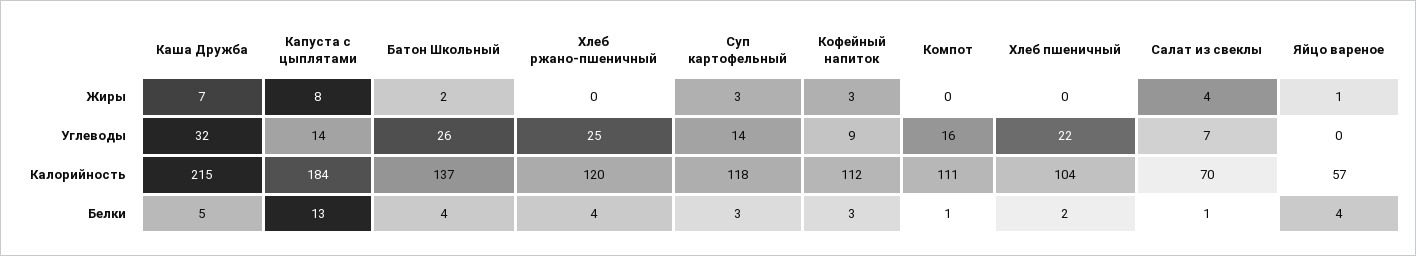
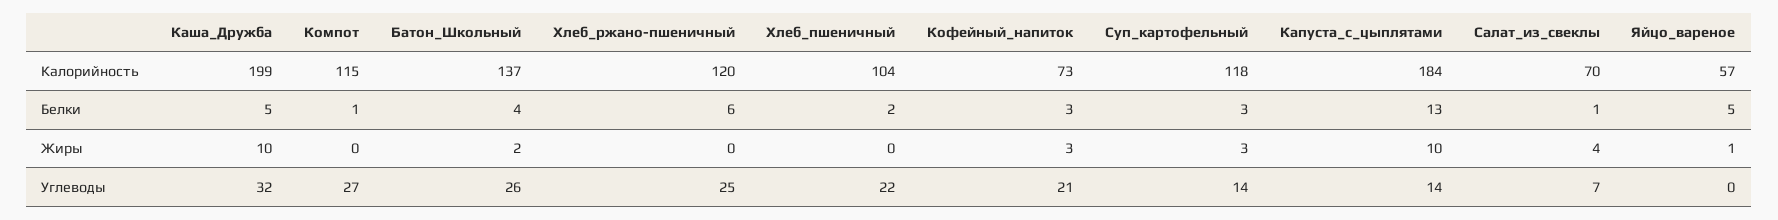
  {
    "Каша Дружба": {
-     "Жиры": 7,
+     "Жиры": 10,
      "Углеводы": 32,
-     "Калорийность": 215,
+     "Калорийность": 199,
      "Белки": 5
    },
    "Капуста с цыплятами": {
-     "Жиры": 8,
+     "Жиры": 10,
      "Углеводы": 14,
      "Калорийность": 184,
      "Белки": 13
    },
    "Батон Школьный": {
      "Жиры": 2,
      "Углеводы": 26,
      "Калорийность": 137,
      "Белки": 4
    },
    "Хлеб ржано-пшеничный": {
      "Жиры": 0,
      "Углеводы": 25,
      "Калорийность": 120,
-     "Белки": 4
+     "Белки": 6
    },
    "Суп картофельный": {
      "Жиры": 3,
      "Углеводы": 14,
      "Калорийность": 118,
      "Белки": 3
    },
    "Кофейный напиток": {
      "Жиры": 3,
-     "Углеводы": 9,
+     "Углеводы": 21,
-     "Калорийность": 112,
+     "Калорийность": 73,
      "Белки": 3
    },
    "Компот": {
      "Жиры": 0,
-     "Углеводы": 16,
+     "Углеводы": 27,
-     "Калорийность": 111,
+     "Калорийность": 115,
      "Белки": 1
    },
    "Хлеб пшеничный": {
      "Жиры": 0,
      "Углеводы": 22,
      "Калорийность": 104,
      "Белки": 2
    },
    "Салат из свеклы": {
      "Жиры": 4,
      "Углеводы": 7,
      "Калорийность": 70,
      "Белки": 1
    },
    "Яйцо вареное": {
      "Жиры": 1,
      "Углеводы": 0,
      "Калорийность": 57,
-     "Белки": 4
+     "Белки": 5
    }
  }

